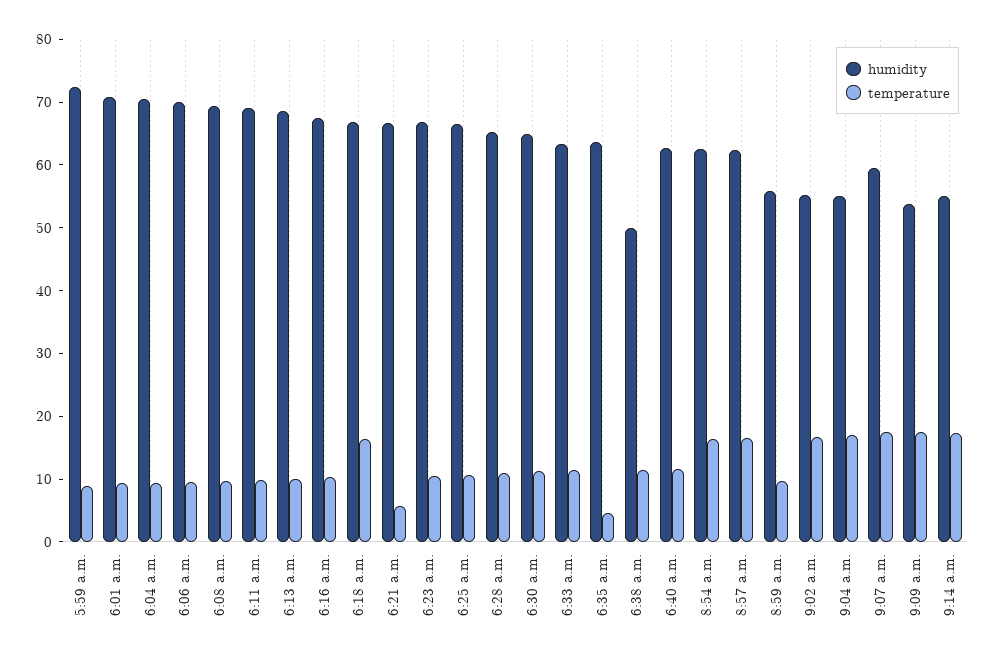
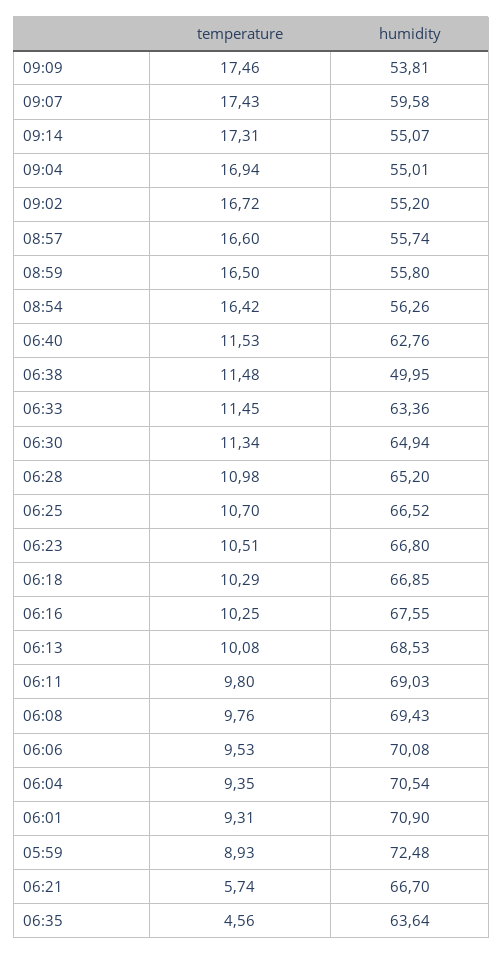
  {
    "humidity": {
      "5:59 a.m.": 72.48,
      "6:01 a.m.": 70.9,
      "6:04 a.m.": 70.54,
      "6:06 a.m.": 70.08,
      "6:08 a.m.": 69.43,
      "6:11 a.m.": 69.03,
      "6:13 a.m.": 68.53,
      "6:16 a.m.": 67.55,
      "6:18 a.m.": 66.85,
      "6:21 a.m.": 66.7,
      "6:23 a.m.": 66.8,
      "6:25 a.m.": 66.52,
      "6:28 a.m.": 65.2,
      "6:30 a.m.": 64.94,
      "6:33 a.m.": 63.36,
      "6:35 a.m.": 63.64,
      "6:38 a.m.": 49.95,
      "6:40 a.m.": 62.76,
-     "8:54 a.m.": 62,
+     "8:54 a.m.": 56.26,
-     "8:57 a.m.": 62,
+     "8:57 a.m.": 55.74,
      "8:59 a.m.": 55.8,
      "9:02 a.m.": 55.2,
      "9:04 a.m.": 55.01,
      "9:07 a.m.": 59.58,
      "9:09 a.m.": 53.81,
      "9:14 a.m.": 55.07
    },
    "temperature": {
      "5:59 a.m.": 8.93,
      "6:01 a.m.": 9.31,
      "6:04 a.m.": 9.35,
      "6:06 a.m.": 9.53,
      "6:08 a.m.": 9.76,
      "6:11 a.m.": 9.8,
      "6:13 a.m.": 10.08,
      "6:16 a.m.": 10.25,
-     "6:18 a.m.": 16,
+     "6:18 a.m.": 10.29,
      "6:21 a.m.": 5.74,
      "6:23 a.m.": 10.51,
      "6:25 a.m.": 10.7,
      "6:28 a.m.": 10.98,
      "6:30 a.m.": 11.34,
      "6:33 a.m.": 11.45,
      "6:35 a.m.": 4.56,
      "6:38 a.m.": 11.48,
      "6:40 a.m.": 11.53,
      "8:54 a.m.": 16.42,
      "8:57 a.m.": 16.6,
-     "8:59 a.m.": 10,
+     "8:59 a.m.": 16.5,
      "9:02 a.m.": 16.72,
      "9:04 a.m.": 16.94,
      "9:07 a.m.": 17.43,
      "9:09 a.m.": 17.46,
      "9:14 a.m.": 17.31
    }
  }

